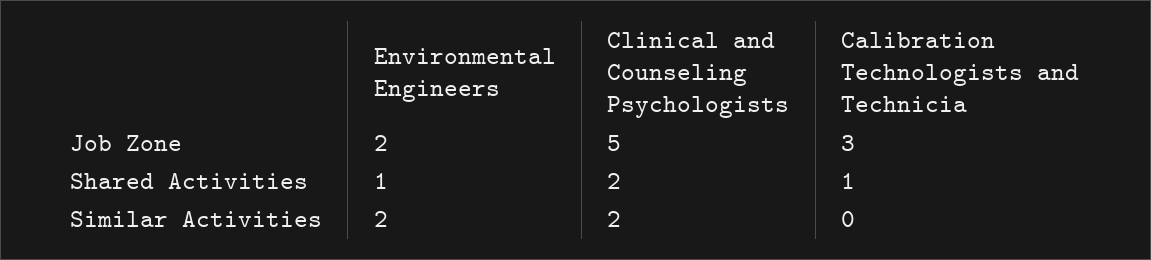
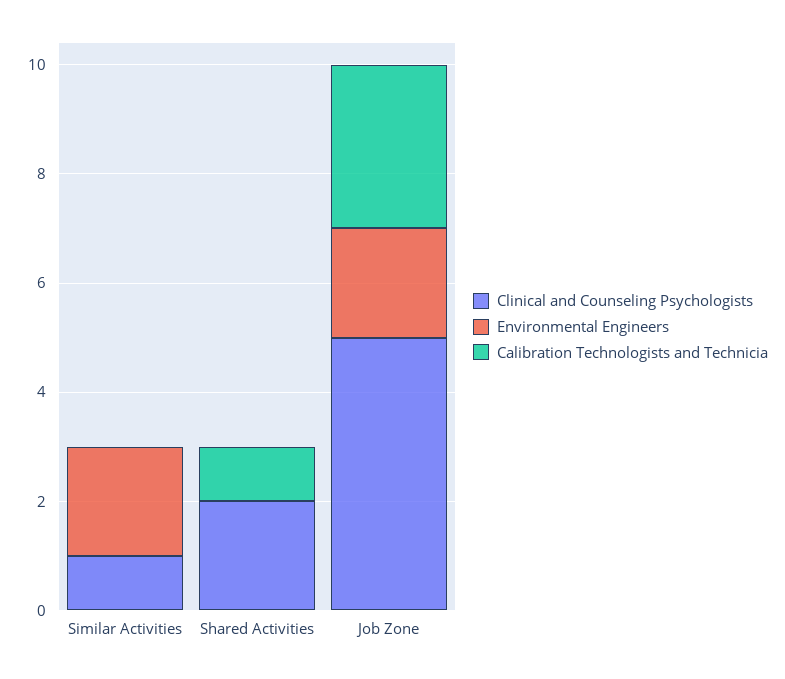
  {
    "Environmental Engineers": {
      "Job Zone": 2,
-     "Shared Activities": 1,
+     "Shared Activities": 0,
      "Similar Activities": 2
    },
    "Clinical and Counseling Psychologists": {
      "Job Zone": 5,
      "Shared Activities": 2,
-     "Similar Activities": 2
+     "Similar Activities": 1
    },
    "Calibration Technologists and Technicia": {
      "Job Zone": 3,
      "Shared Activities": 1,
      "Similar Activities": 0
    }
  }

